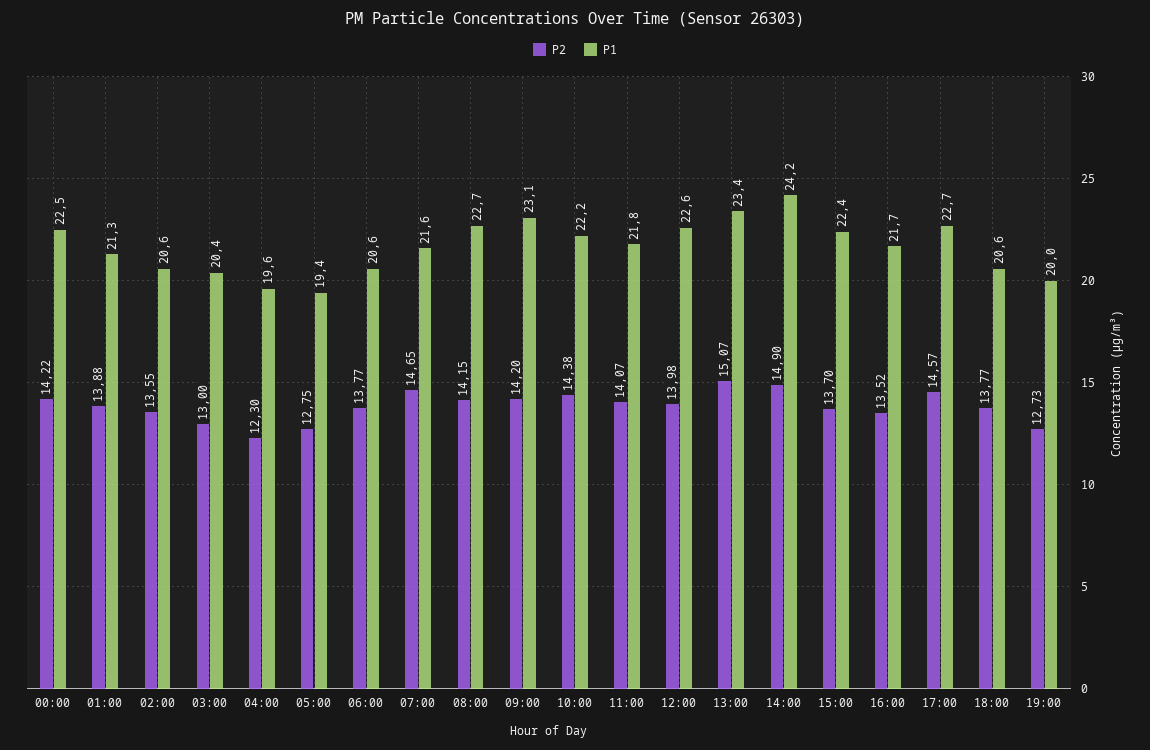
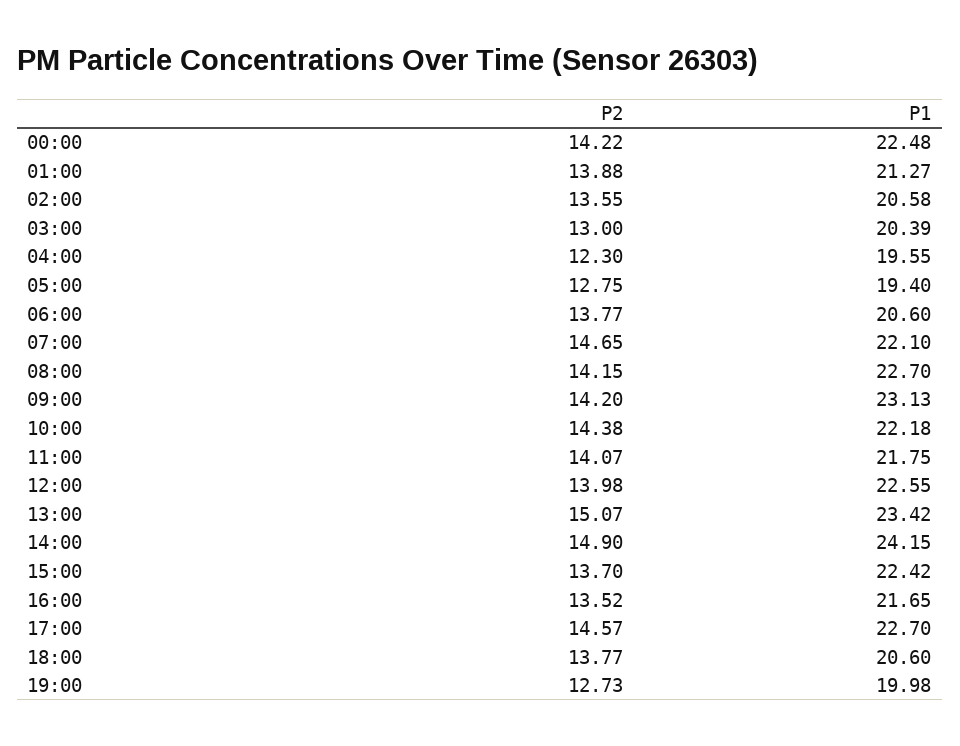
  {
    "P2": {
      "00:00": 14.22,
      "01:00": 13.88,
      "02:00": 13.55,
      "03:00": 13,
      "04:00": 12.3,
      "05:00": 12.75,
      "06:00": 13.77,
      "07:00": 14.65,
      "08:00": 14.15,
      "09:00": 14.2,
      "10:00": 14.38,
      "11:00": 14.07,
      "12:00": 13.98,
      "13:00": 15.07,
      "14:00": 14.9,
      "15:00": 13.7,
      "16:00": 13.52,
      "17:00": 14.57,
      "18:00": 13.77,
      "19:00": 12.73
    },
    "P1": {
      "00:00": 22.48,
      "01:00": 21.27,
      "02:00": 20.58,
      "03:00": 20.39,
      "04:00": 19.55,
      "05:00": 19.4,
      "06:00": 20.6,
-     "07:00": 21.6,
+     "07:00": 22.1,
      "08:00": 22.7,
      "09:00": 23.13,
      "10:00": 22.18,
      "11:00": 21.75,
      "12:00": 22.55,
      "13:00": 23.42,
      "14:00": 24.15,
      "15:00": 22.42,
      "16:00": 21.65,
      "17:00": 22.7,
      "18:00": 20.6,
      "19:00": 19.98
    }
  }

